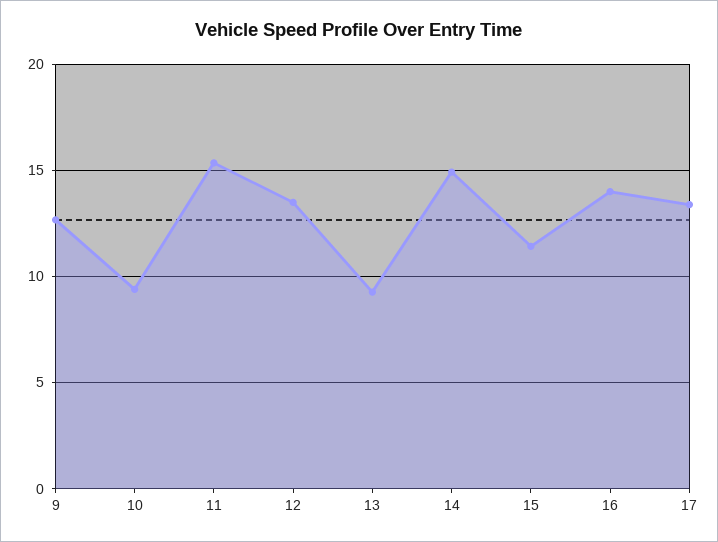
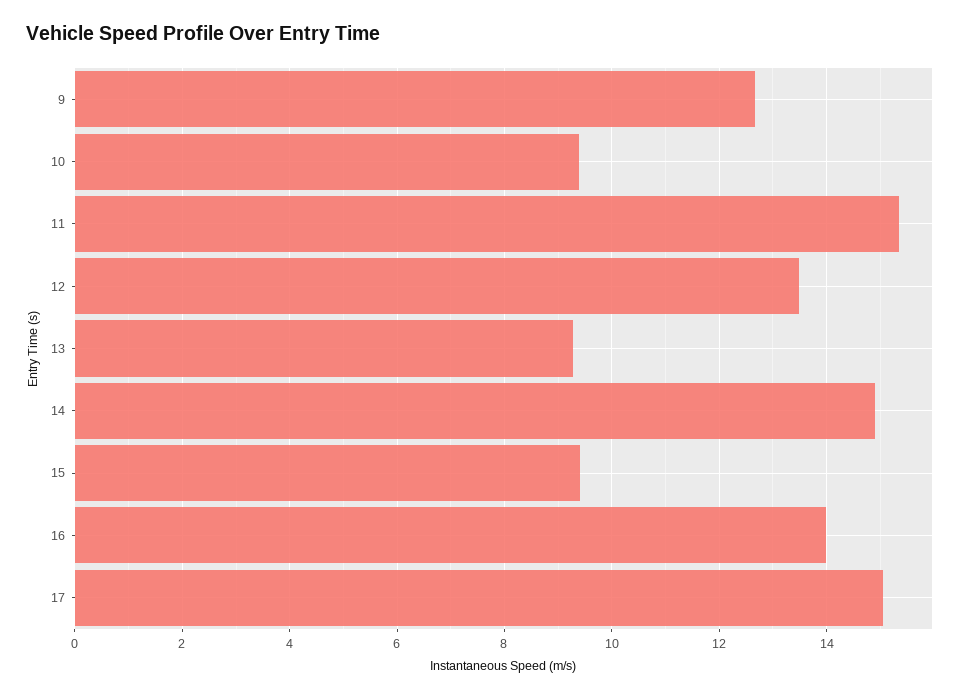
  {
    "9": 12.6,
    "10": 9.4,
    "11": 15.4,
    "12": 13.4,
    "13": 9.2,
    "14": 15,
-   "15": 11.5,
+   "15": 9.4,
    "16": 14,
-   "17": 13.5
+   "17": 15
  }

